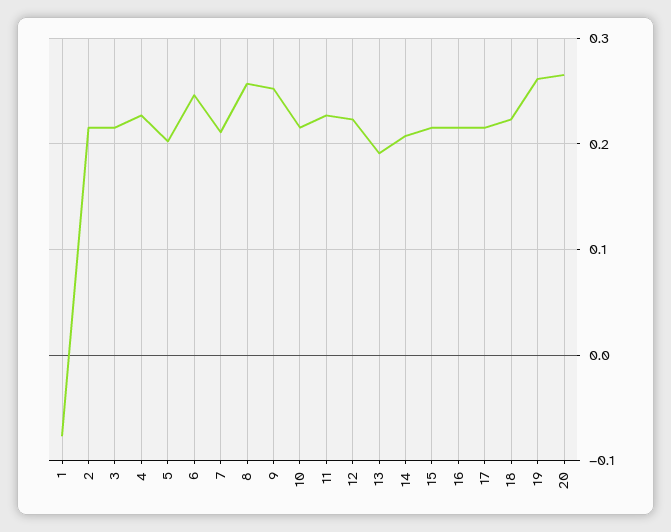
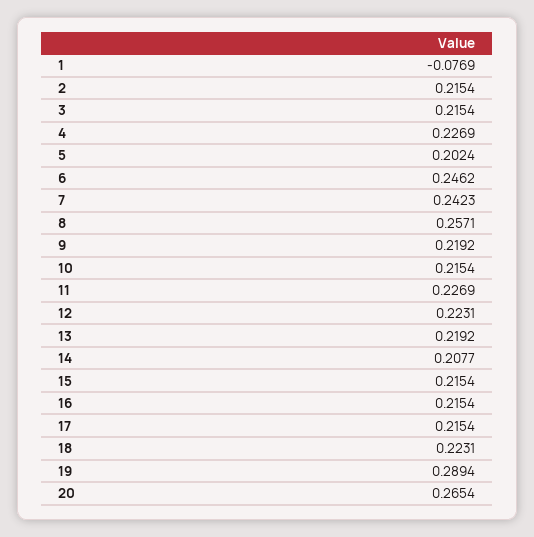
  {
    "1": -0.0769,
    "2": 0.2154,
    "3": 0.2154,
    "4": 0.2269,
    "5": 0.2024,
    "6": 0.2462,
-   "7": 0.21,
+   "7": 0.2423,
    "8": 0.2571,
-   "9": 0.25,
+   "9": 0.2192,
    "10": 0.2154,
    "11": 0.2269,
    "12": 0.2231,
-   "13": 0.19,
+   "13": 0.2192,
    "14": 0.2077,
    "15": 0.2154,
    "16": 0.2154,
    "17": 0.2154,
    "18": 0.2231,
-   "19": 0.26,
+   "19": 0.2894,
    "20": 0.2654
  }

